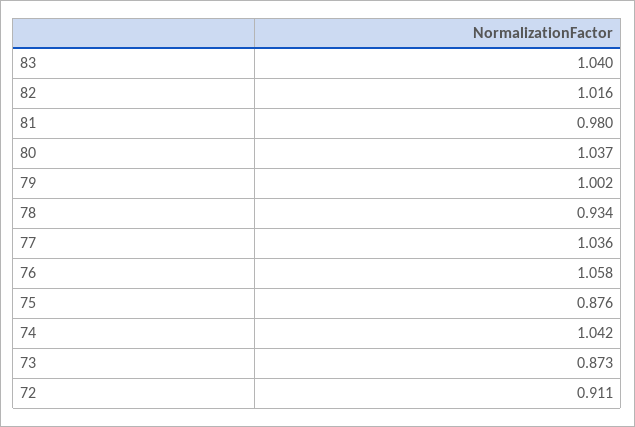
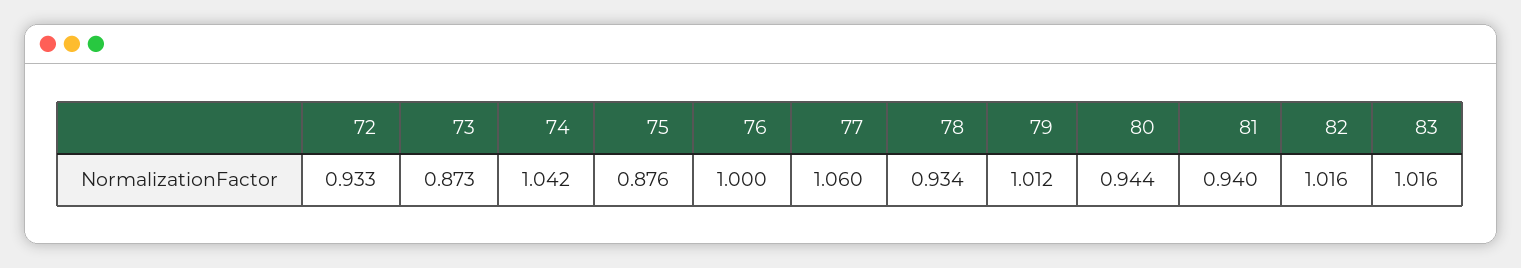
  {
-   "83": 1.04,
+   "83": 1.016,
    "82": 1.016,
-   "81": 0.98,
+   "81": 0.94,
-   "80": 1.037,
+   "80": 0.944,
-   "79": 1.002,
+   "79": 1.012,
    "78": 0.934,
-   "77": 1.036,
+   "77": 1.06,
-   "76": 1.058,
+   "76": 1,
    "75": 0.876,
    "74": 1.042,
    "73": 0.873,
-   "72": 0.911
+   "72": 0.933
  }

